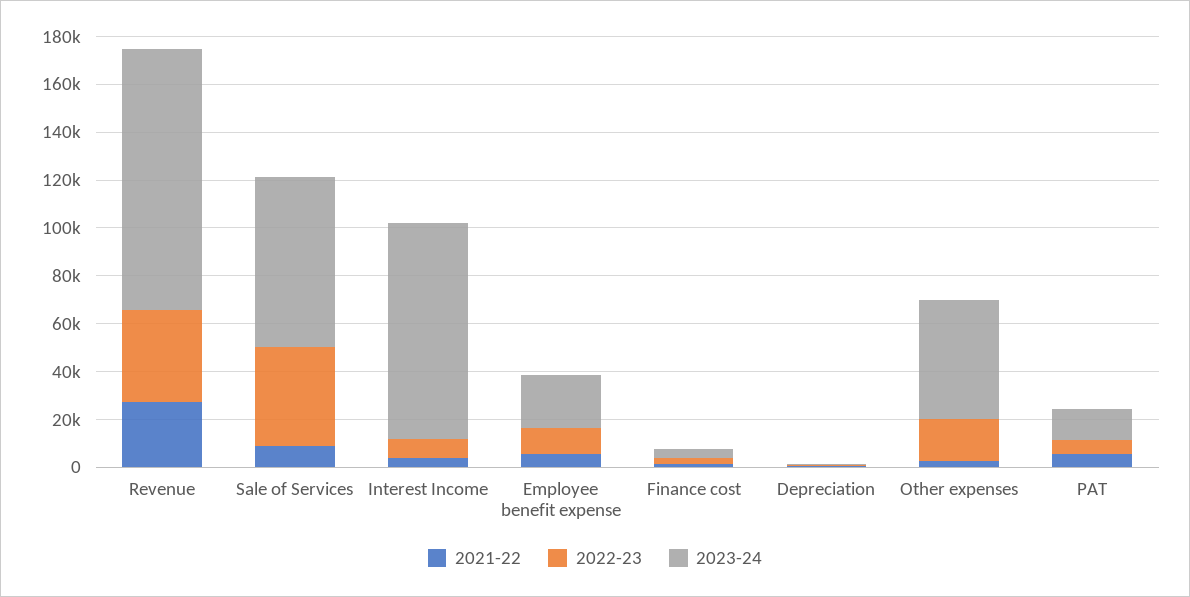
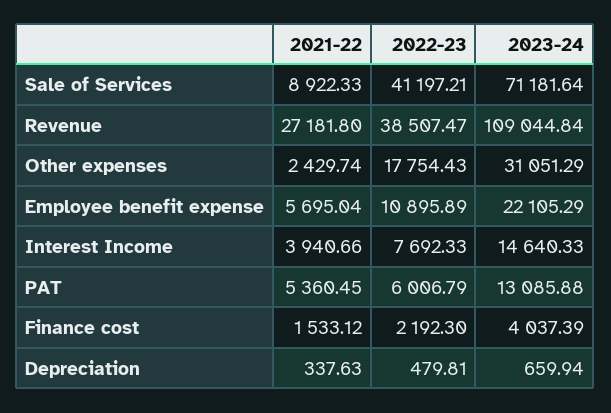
  {
    "2021-22": {
      "Revenue": 27181.8,
      "Sale of Services": 8922.33,
      "Interest Income": 3940.66,
      "Employee benefit expense": 5695.04,
      "Finance cost": 1533.12,
      "Depreciation": 337.63,
      "Other expenses": 2429.74,
      "PAT": 5360.45
    },
    "2022-23": {
      "Revenue": 38507.47,
      "Sale of Services": 41197.21,
      "Interest Income": 7692.33,
      "Employee benefit expense": 10895.89,
      "Finance cost": 2192.3,
      "Depreciation": 479.81,
      "Other expenses": 17754.43,
      "PAT": 6006.79
    },
    "2023-24": {
      "Revenue": 109044.84,
      "Sale of Services": 71181.64,
-     "Interest Income": 90000,
+     "Interest Income": 14640.33,
      "Employee benefit expense": 22105.29,
      "Finance cost": 4037.39,
      "Depreciation": 659.94,
-     "Other expenses": 50000,
+     "Other expenses": 31051.29,
      "PAT": 13085.88
    }
  }

